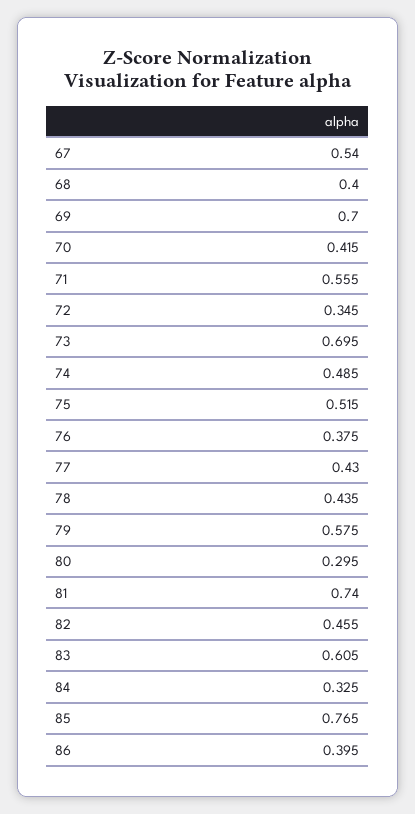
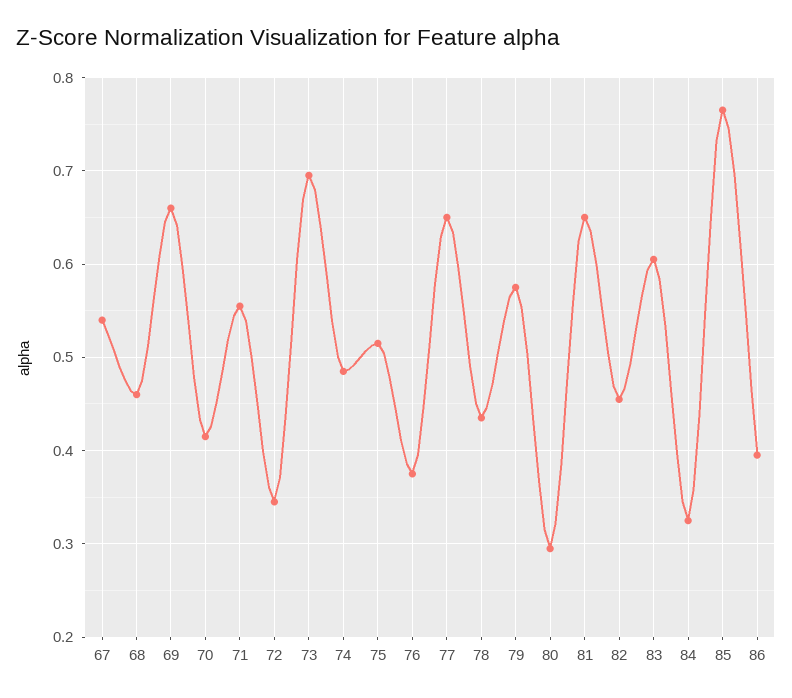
  {
    "67": 0.54,
-   "68": 0.4,
+   "68": 0.46,
-   "69": 0.7,
+   "69": 0.66,
    "70": 0.415,
    "71": 0.555,
    "72": 0.345,
    "73": 0.695,
    "74": 0.485,
    "75": 0.515,
    "76": 0.375,
-   "77": 0.43,
+   "77": 0.65,
    "78": 0.435,
    "79": 0.575,
    "80": 0.295,
-   "81": 0.74,
+   "81": 0.65,
    "82": 0.455,
    "83": 0.605,
    "84": 0.325,
    "85": 0.765,
    "86": 0.395
  }

